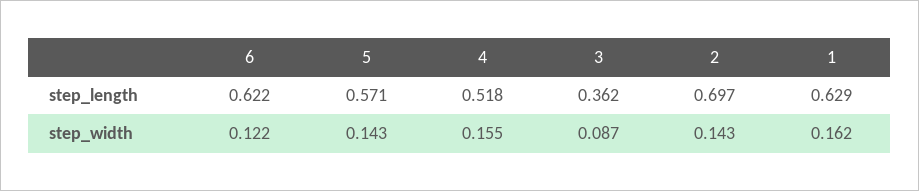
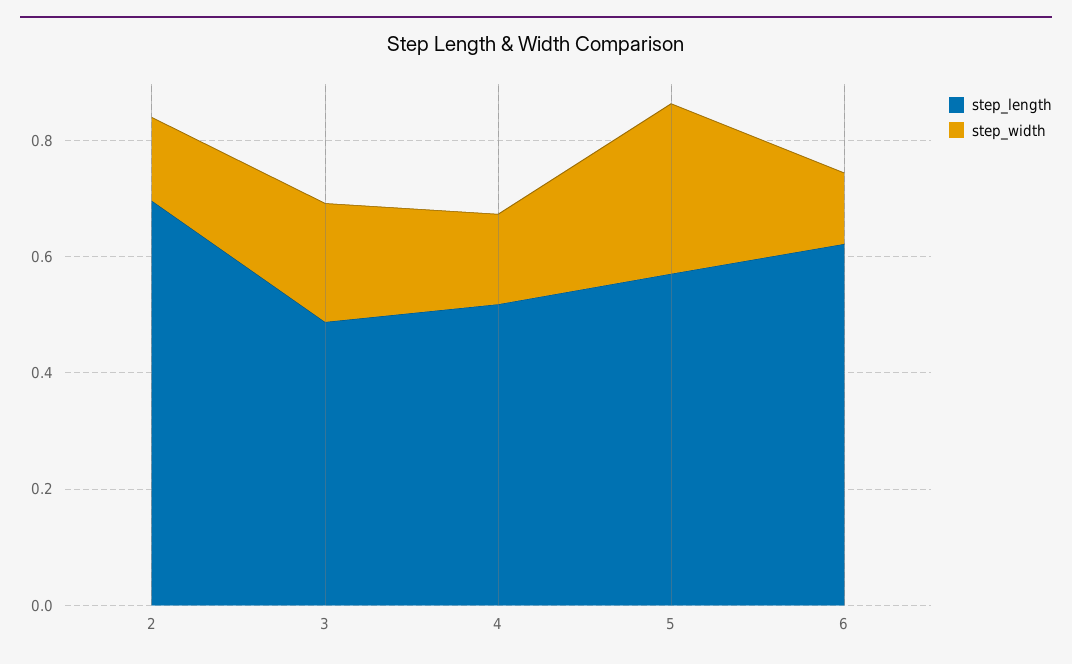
  {
    "step_length": {
      "6": 0.622,
      "5": 0.571,
      "4": 0.518,
-     "3": 0.362,
+     "3": 0.5,
-     "2": 0.697,
+     "2": 0.697
-     "1": 0.629
    },
    "step_width": {
      "6": 0.122,
-     "5": 0.143,
+     "5": 0.3,
      "4": 0.155,
-     "3": 0.087,
+     "3": 0.2,
-     "2": 0.143,
+     "2": 0.143
-     "1": 0.162
    }
  }

